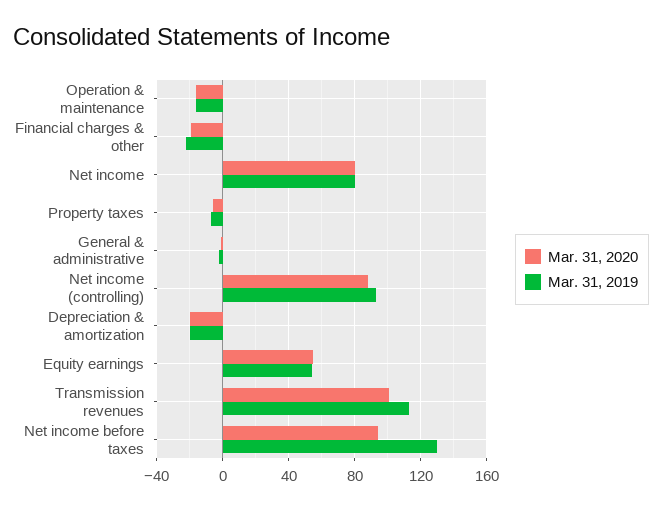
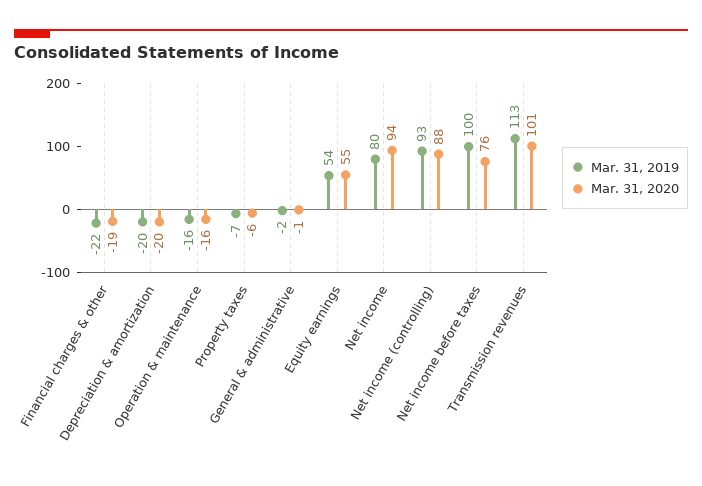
  {
    "Mar. 31, 2020": {
      "Operation & maintenance": -16,
      "Financial charges & other": -19,
-     "Net income": 80,
+     "Net income": 94,
      "Property taxes": -6,
      "General & administrative": -1,
      "Net income (controlling)": 88,
      "Depreciation & amortization": -20,
      "Equity earnings": 55,
      "Transmission revenues": 101,
-     "Net income before taxes": 95
+     "Net income before taxes": 76
    },
    "Mar. 31, 2019": {
      "Operation & maintenance": -16,
      "Financial charges & other": -22,
      "Net income": 80,
      "Property taxes": -7,
      "General & administrative": -2,
      "Net income (controlling)": 93,
      "Depreciation & amortization": -20,
      "Equity earnings": 54,
      "Transmission revenues": 113,
-     "Net income before taxes": 130
+     "Net income before taxes": 100
    }
  }

